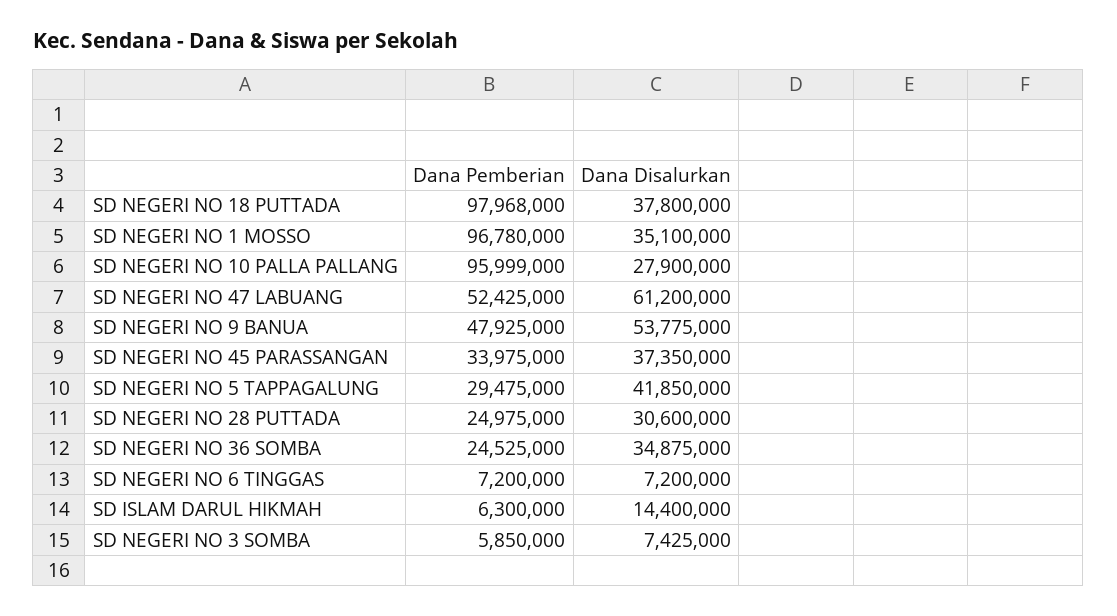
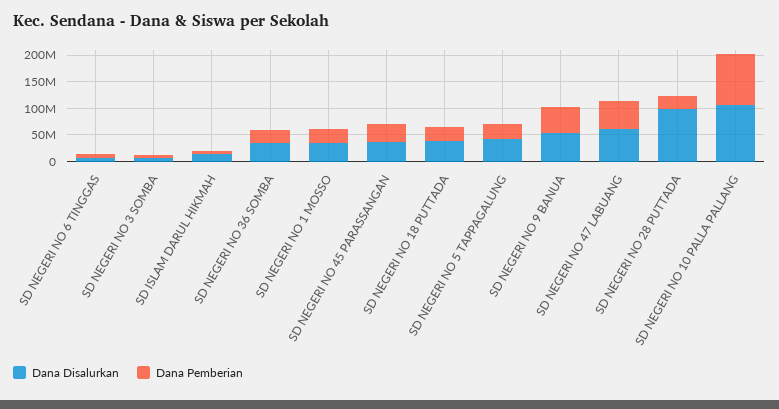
  {
    "Dana Pemberian": {
-     "SD NEGERI NO 18 PUTTADA": 97968000,
+     "SD NEGERI NO 18 PUTTADA": 25000000,
-     "SD NEGERI NO 1 MOSSO": 96780000,
+     "SD NEGERI NO 1 MOSSO": 25000000,
      "SD NEGERI NO 10 PALLA PALLANG": 95999000,
      "SD NEGERI NO 47 LABUANG": 52425000,
      "SD NEGERI NO 9 BANUA": 47925000,
      "SD NEGERI NO 45 PARASSANGAN": 33975000,
      "SD NEGERI NO 5 TAPPAGALUNG": 29475000,
      "SD NEGERI NO 28 PUTTADA": 24975000,
      "SD NEGERI NO 36 SOMBA": 24525000,
      "SD NEGERI NO 6 TINGGAS": 7200000,
      "SD ISLAM DARUL HIKMAH": 6300000,
      "SD NEGERI NO 3 SOMBA": 5850000
    },
    "Dana Disalurkan": {
      "SD NEGERI NO 18 PUTTADA": 37800000,
      "SD NEGERI NO 1 MOSSO": 35100000,
-     "SD NEGERI NO 10 PALLA PALLANG": 27900000,
+     "SD NEGERI NO 10 PALLA PALLANG": 100000000,
      "SD NEGERI NO 47 LABUANG": 61200000,
      "SD NEGERI NO 9 BANUA": 53775000,
      "SD NEGERI NO 45 PARASSANGAN": 37350000,
      "SD NEGERI NO 5 TAPPAGALUNG": 41850000,
-     "SD NEGERI NO 28 PUTTADA": 30600000,
+     "SD NEGERI NO 28 PUTTADA": 100000000,
      "SD NEGERI NO 36 SOMBA": 34875000,
      "SD NEGERI NO 6 TINGGAS": 7200000,
      "SD ISLAM DARUL HIKMAH": 14400000,
      "SD NEGERI NO 3 SOMBA": 7425000
    }
  }

